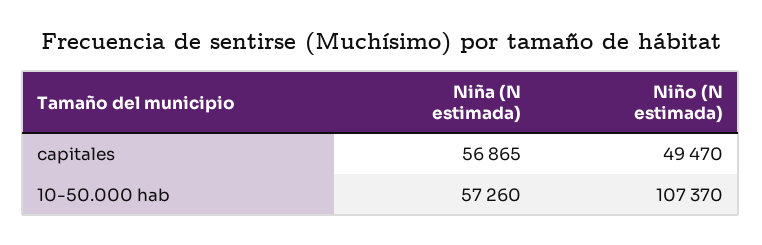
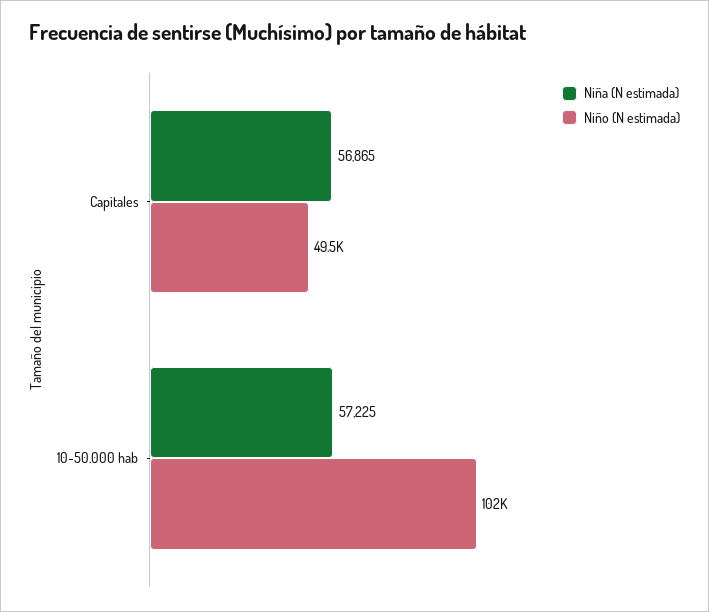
  {
    "Niña (N estimada)": {
      "capitales": 56865,
-     "10-50.000 hab": 57260
+     "10-50.000 hab": 57225
    },
    "Niño (N estimada)": {
      "capitales": 49470,
-     "10-50.000 hab": 107370
+     "10-50.000 hab": 102000
    }
  }

